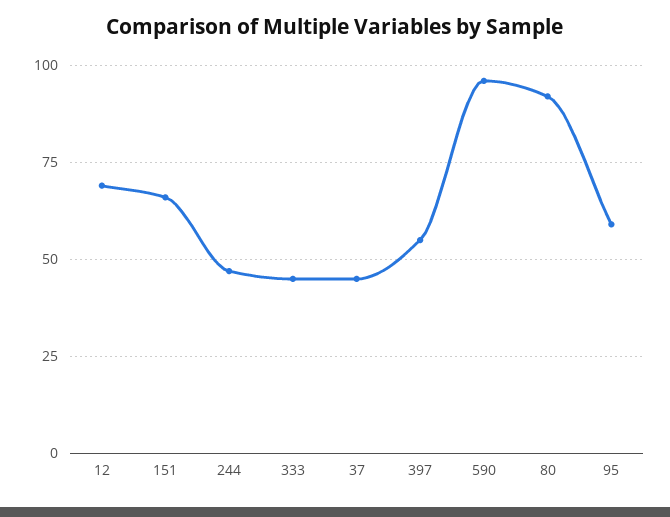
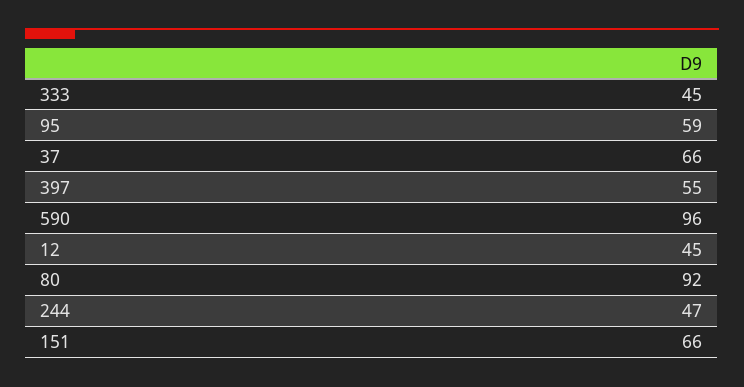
  {
-   "12": 70,
+   "12": 45,
    "151": 66,
    "244": 47,
    "333": 45,
-   "37": 45,
+   "37": 66,
    "397": 55,
    "590": 96,
    "80": 92,
    "95": 59
  }

